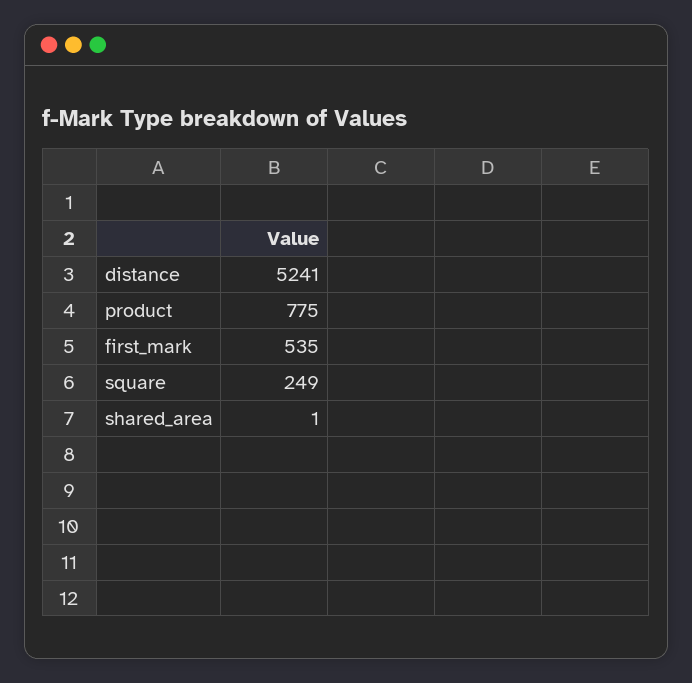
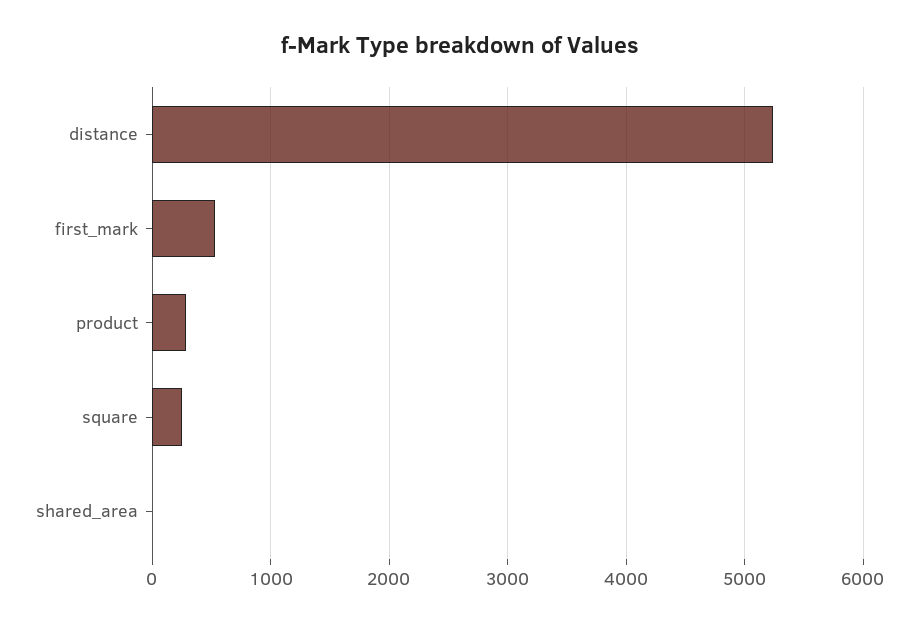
  {
    "distance": 5241,
-   "product": 775,
+   "product": 300,
    "first_mark": 535,
    "square": 249,
    "shared_area": 1
  }

